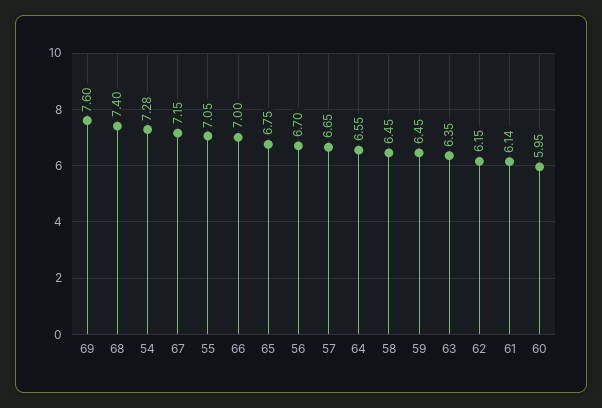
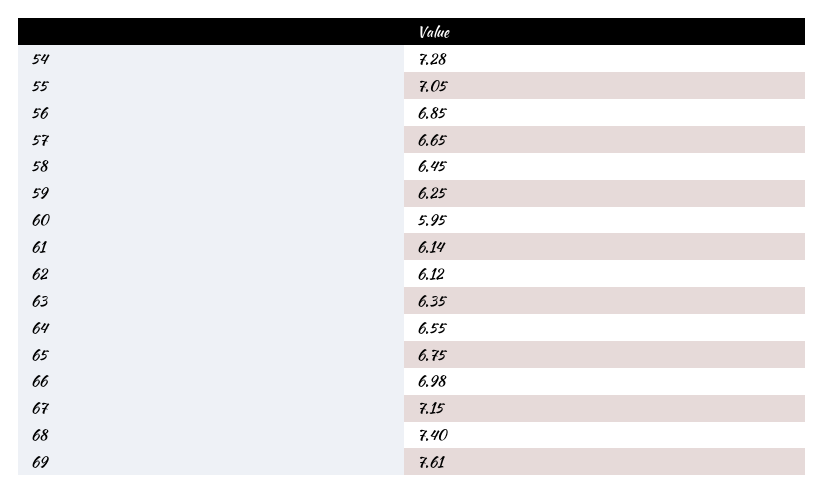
  {
-   "69": 7.6,
+   "69": 7.61,
    "68": 7.4,
    "54": 7.28,
    "67": 7.15,
    "55": 7.05,
-   "66": 7,
+   "66": 6.98,
    "65": 6.75,
-   "56": 6.7,
+   "56": 6.85,
    "57": 6.65,
    "64": 6.55,
    "58": 6.45,
-   "59": 6.45,
+   "59": 6.25,
    "63": 6.35,
-   "62": 6.15,
+   "62": 6.12,
    "61": 6.14,
    "60": 5.95
  }

